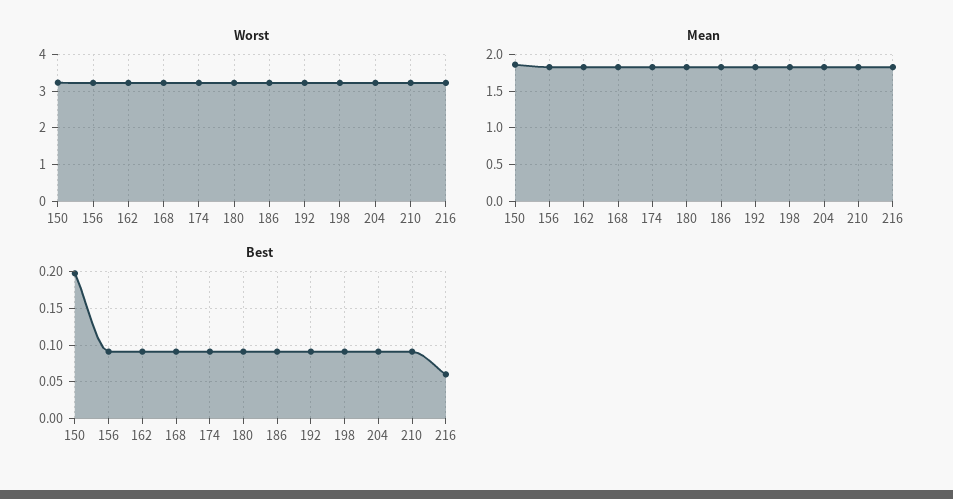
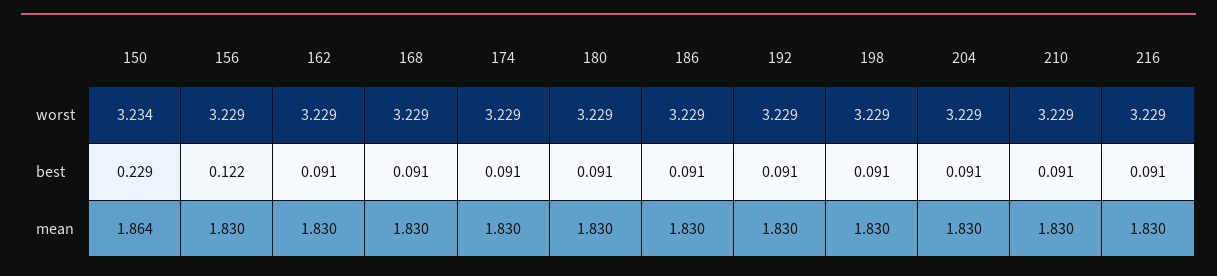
  {
    "Worst": {
      "150": 3.234,
      "156": 3.229,
      "162": 3.229,
      "168": 3.229,
      "174": 3.229,
      "180": 3.229,
      "186": 3.229,
      "192": 3.229,
      "198": 3.229,
      "204": 3.229,
      "210": 3.229,
      "216": 3.229
    },
    "Mean": {
      "150": 1.864,
      "156": 1.83,
      "162": 1.83,
      "168": 1.83,
      "174": 1.83,
      "180": 1.83,
      "186": 1.83,
      "192": 1.83,
      "198": 1.83,
      "204": 1.83,
      "210": 1.83,
      "216": 1.83
    },
    "Best": {
-     "150": 0.2,
+     "150": 0.229,
-     "156": 0.09,
+     "156": 0.122,
      "162": 0.091,
      "168": 0.091,
      "174": 0.091,
      "180": 0.091,
      "186": 0.091,
      "192": 0.091,
      "198": 0.091,
      "204": 0.091,
      "210": 0.091,
-     "216": 0.06
+     "216": 0.091
    }
  }

